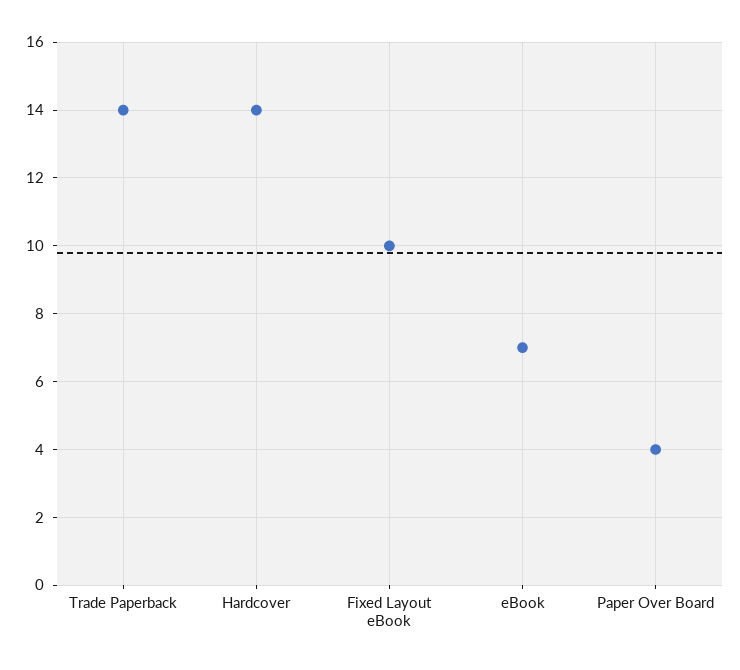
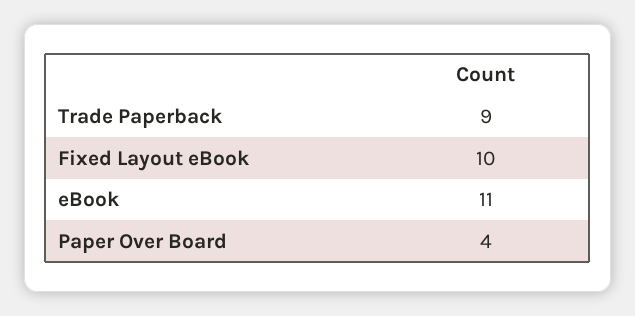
  {
-   "Trade Paperback": 14,
+   "Trade Paperback": 9,
-   "Hardcover": 14,
    "Fixed Layout eBook": 10,
-   "eBook": 7,
+   "eBook": 11,
    "Paper Over Board": 4
  }

